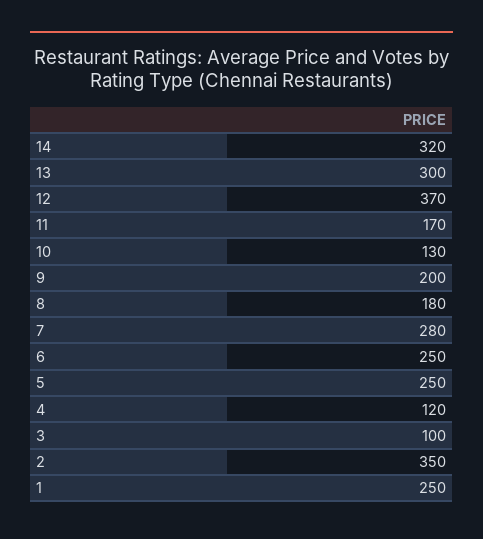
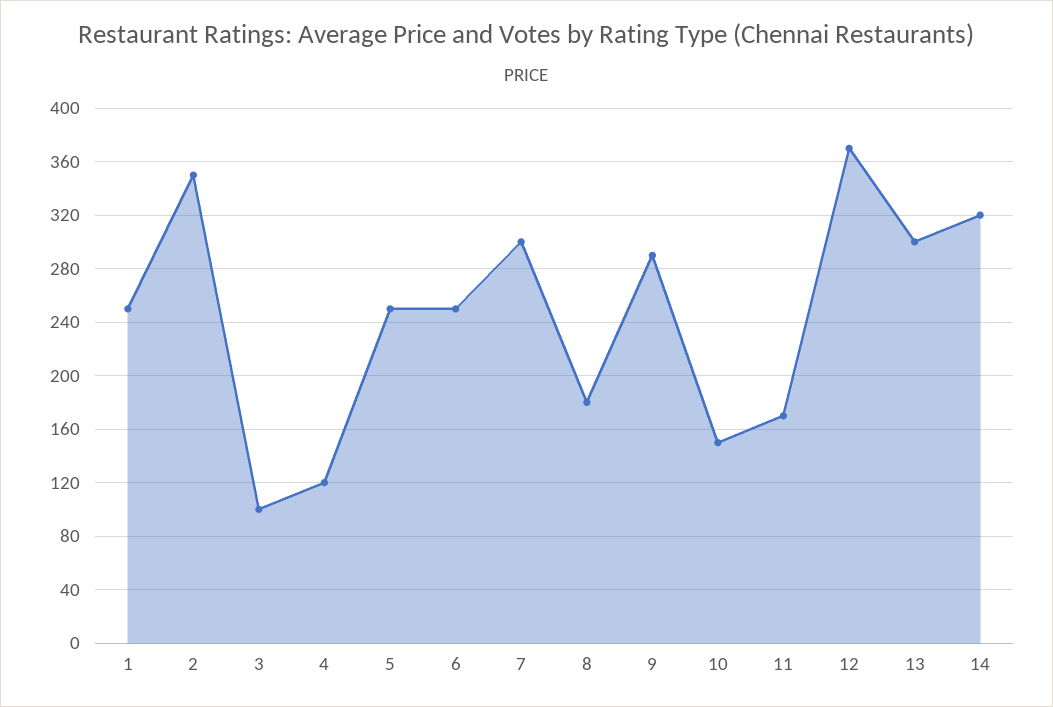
  {
    "14": 320,
    "13": 300,
    "12": 370,
    "11": 170,
-   "10": 130,
+   "10": 150,
-   "9": 200,
+   "9": 290,
    "8": 180,
-   "7": 280,
+   "7": 300,
    "6": 250,
    "5": 250,
    "4": 120,
    "3": 100,
    "2": 350,
    "1": 250
  }

